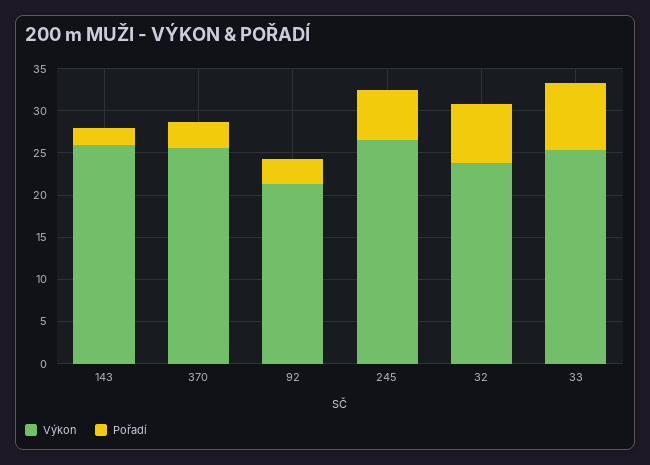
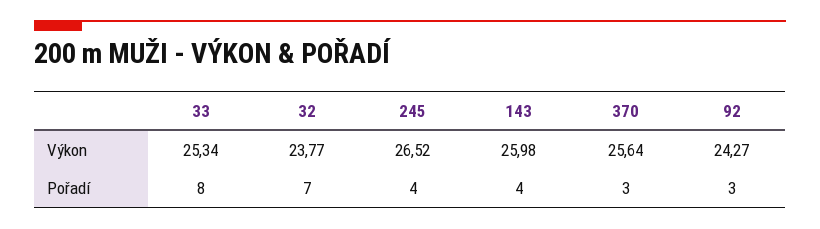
  {
    "Výkon": {
      "143": 25.98,
      "370": 25.64,
-     "92": 21,
+     "92": 24.27,
      "245": 26.52,
      "32": 23.77,
      "33": 25.34
    },
    "Pořadí": {
-     "143": 2,
+     "143": 4,
      "370": 3,
      "92": 3,
-     "245": 6,
+     "245": 4,
      "32": 7,
      "33": 8
    }
  }

